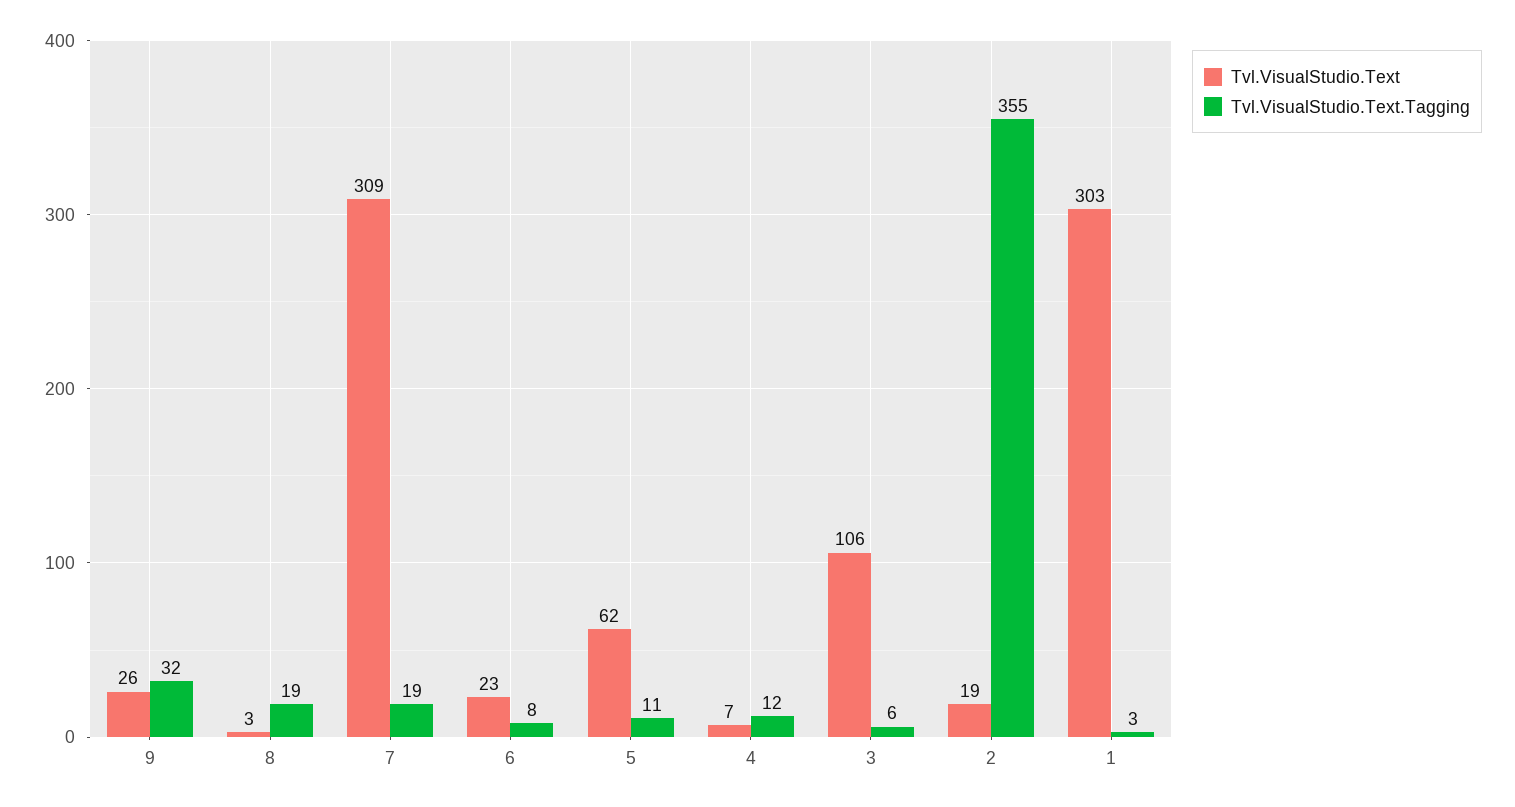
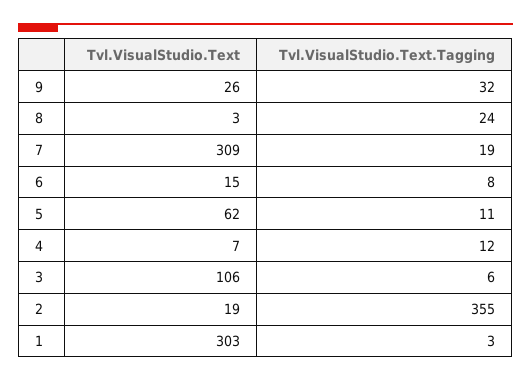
  {
    "Tvl.VisualStudio.Text": {
      "9": 26,
      "8": 3,
      "7": 309,
-     "6": 23,
+     "6": 15,
      "5": 62,
      "4": 7,
      "3": 106,
      "2": 19,
      "1": 303
    },
    "Tvl.VisualStudio.Text.Tagging": {
      "9": 32,
-     "8": 19,
+     "8": 24,
      "7": 19,
      "6": 8,
      "5": 11,
      "4": 12,
      "3": 6,
      "2": 355,
      "1": 3
    }
  }

